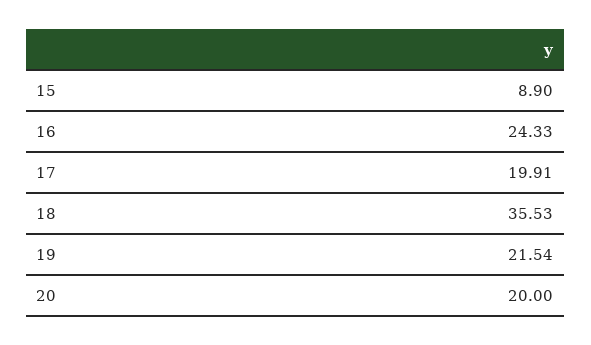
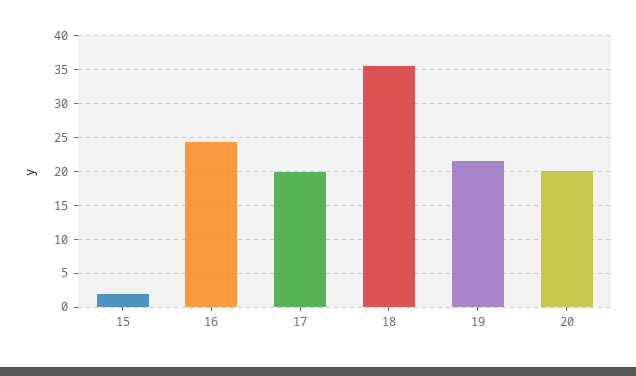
  {
-   "15": 8.9,
+   "15": 2,
    "16": 24.33,
    "17": 19.91,
    "18": 35.53,
    "19": 21.54,
    "20": 20
  }

